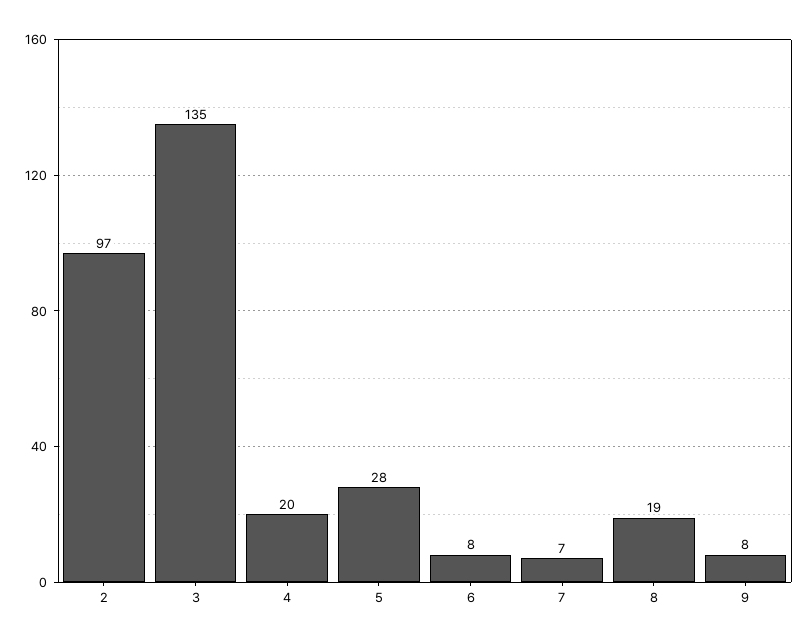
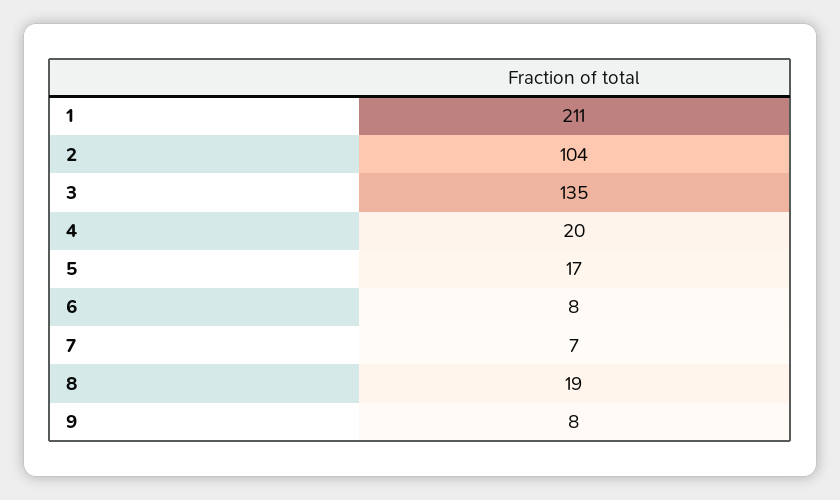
  {
-   "2": 97,
+   "2": 104,
    "3": 135,
    "4": 20,
-   "5": 28,
+   "5": 17,
    "6": 8,
    "7": 7,
    "8": 19,
-   "9": 8
+   "9": 8,
+   "1": 211
  }

